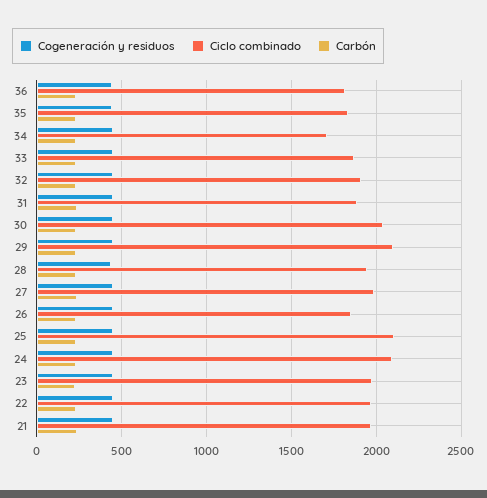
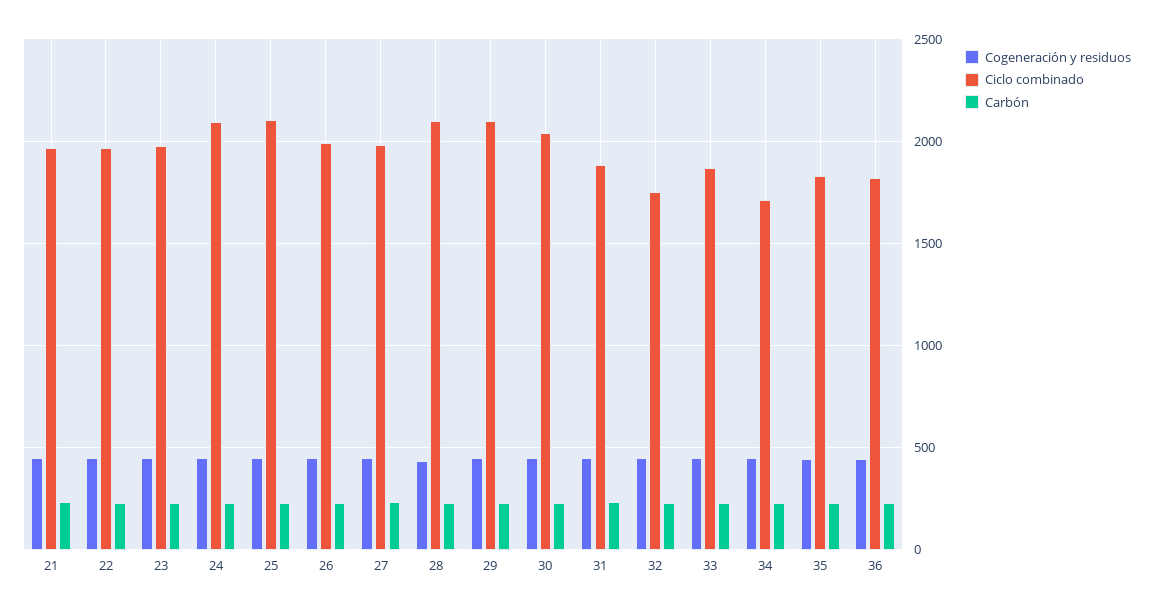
  {
    "Cogeneración y residuos": {
      "36": 450,
      "35": 450,
      "34": 450,
      "33": 450,
      "32": 450,
      "31": 450,
      "30": 450,
      "29": 450,
      "28": 450,
      "27": 450,
      "26": 450,
      "25": 450,
      "24": 450,
      "23": 450,
      "22": 450,
      "21": 450
    },
    "Ciclo combinado": {
      "36": 1800,
      "35": 1850,
      "34": 1700,
      "33": 1850,
-     "32": 1900,
+     "32": 1750,
      "31": 1900,
      "30": 2050,
      "29": 2100,
-     "28": 1950,
+     "28": 2100,
      "27": 2000,
-     "26": 1850,
+     "26": 2000,
      "25": 2100,
      "24": 2100,
      "23": 2000,
      "22": 1950,
      "21": 1950
    },
    "Carbón": {
      "36": 250,
      "35": 250,
      "34": 250,
      "33": 250,
      "32": 250,
      "31": 250,
      "30": 250,
      "29": 250,
      "28": 250,
      "27": 250,
      "26": 250,
      "25": 250,
      "24": 250,
      "23": 250,
      "22": 250,
      "21": 250
    }
  }

